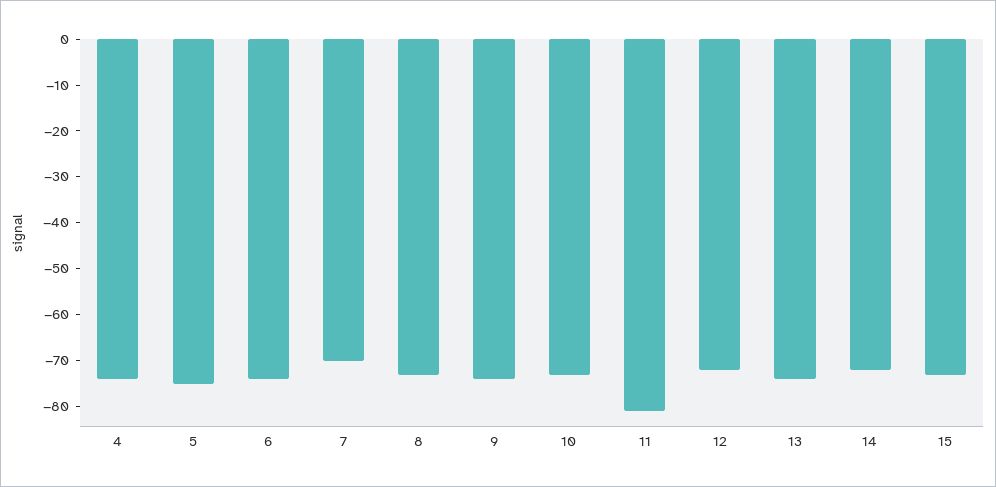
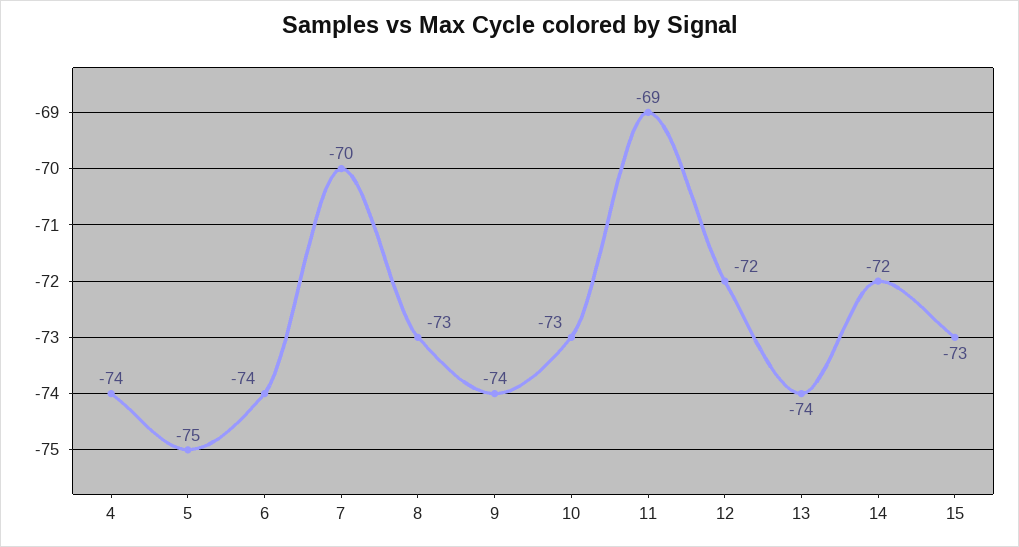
  {
    "4": -74,
    "5": -75,
    "6": -74,
    "7": -70,
    "8": -73,
    "9": -74,
    "10": -73,
-   "11": -80,
+   "11": -69,
    "12": -72,
    "13": -74,
    "14": -72,
    "15": -73
  }

